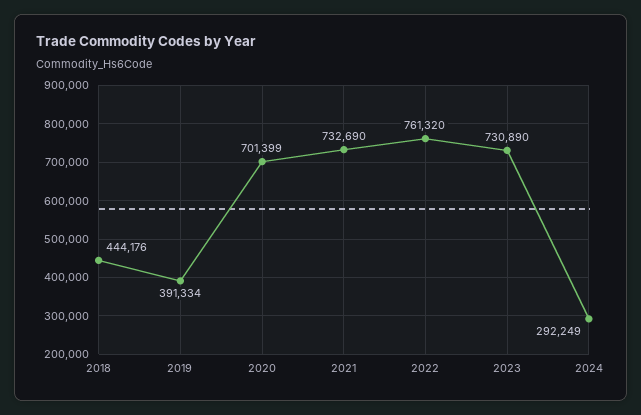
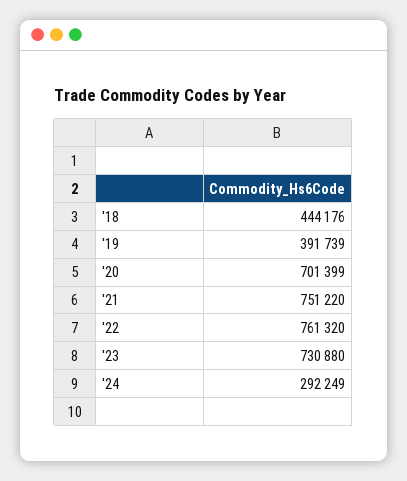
  {
    "2018": 444176,
-   "2019": 391334,
+   "2019": 391739,
    "2020": 701399,
-   "2021": 732690,
+   "2021": 751220,
    "2022": 761320,
-   "2023": 730890,
+   "2023": 730880,
    "2024": 292249
  }

